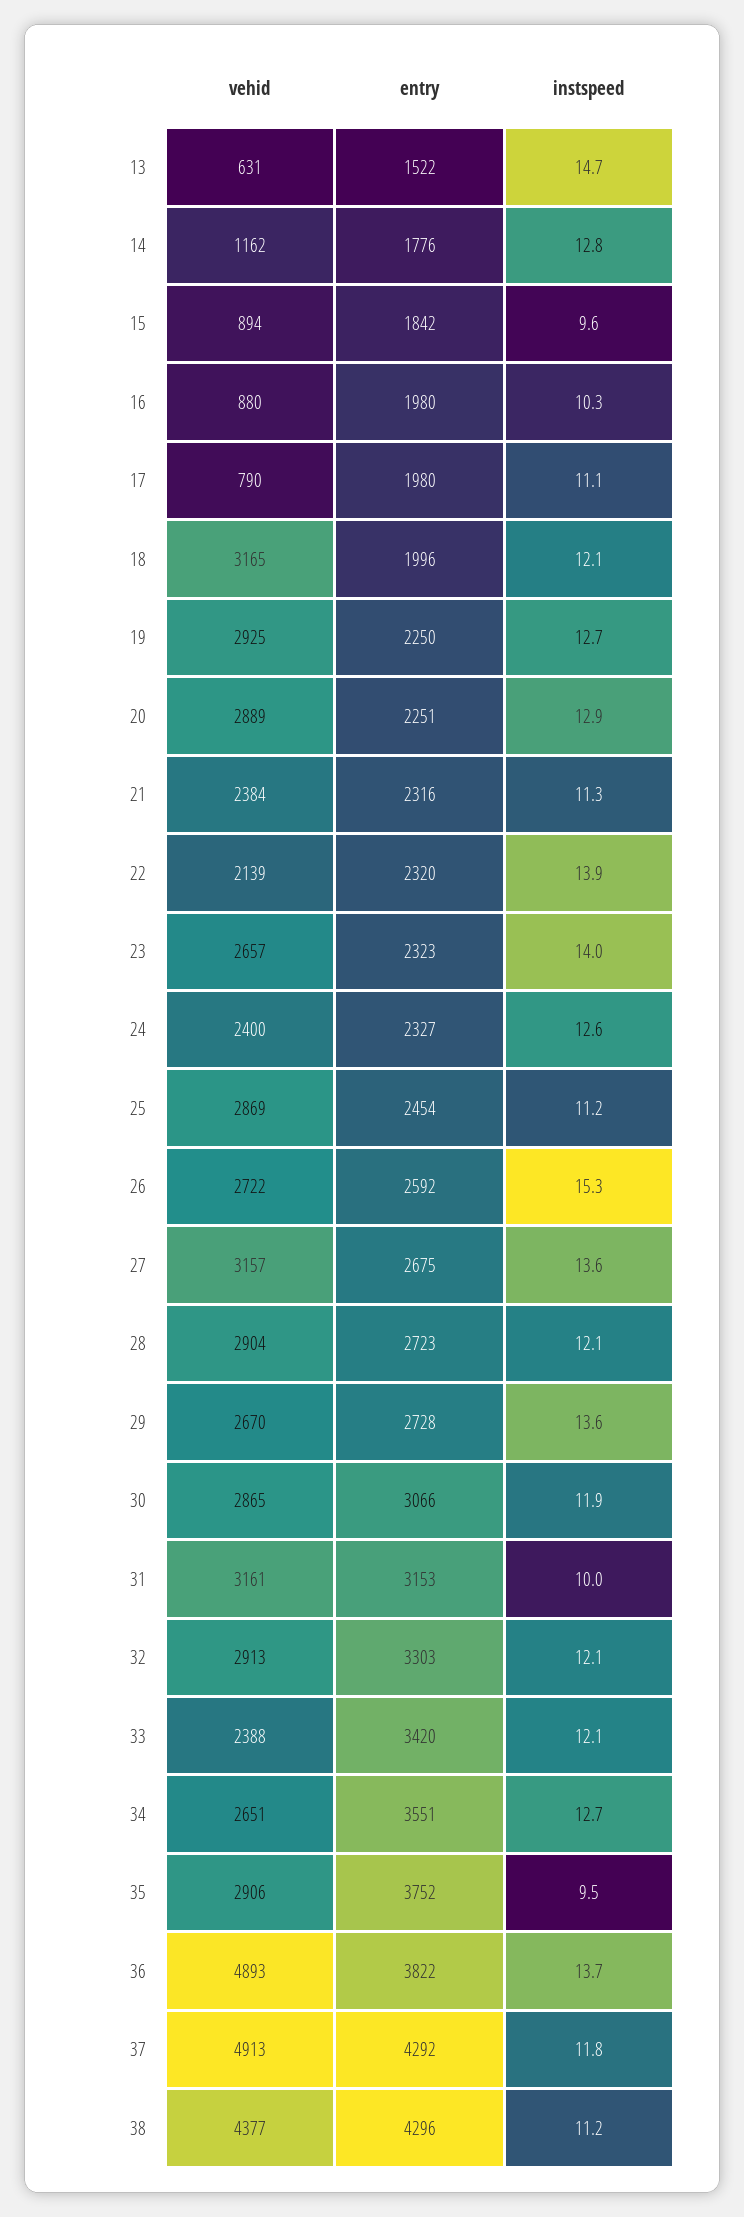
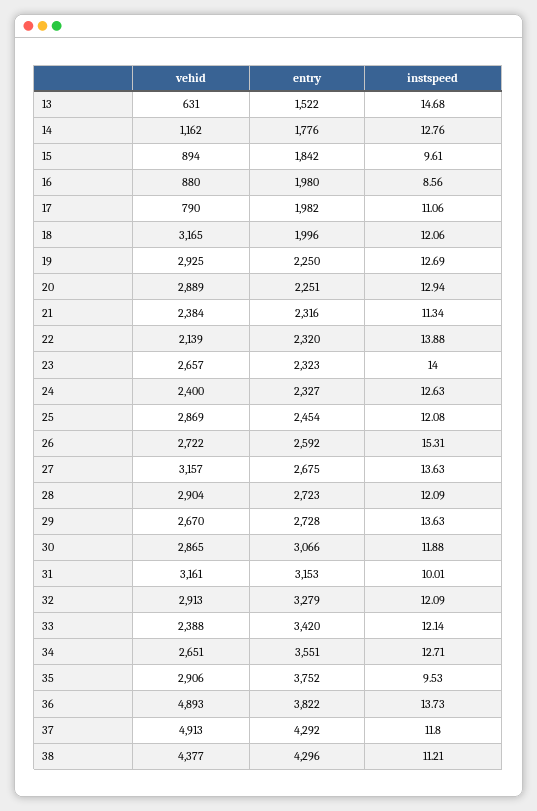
  {
    "vehid": {
      "13": 631,
      "14": 1162,
      "15": 894,
      "16": 880,
      "17": 790,
      "18": 3165,
      "19": 2925,
      "20": 2889,
      "21": 2384,
      "22": 2139,
      "23": 2657,
      "24": 2400,
      "25": 2869,
      "26": 2722,
      "27": 3157,
      "28": 2904,
      "29": 2670,
      "30": 2865,
      "31": 3161,
      "32": 2913,
      "33": 2388,
      "34": 2651,
      "35": 2906,
      "36": 4893,
      "37": 4913,
      "38": 4377
    },
    "entry": {
      "13": 1522,
      "14": 1776,
      "15": 1842,
      "16": 1980,
-     "17": 1980,
+     "17": 1982,
      "18": 1996,
      "19": 2250,
      "20": 2251,
      "21": 2316,
      "22": 2320,
      "23": 2323,
      "24": 2327,
      "25": 2454,
      "26": 2592,
      "27": 2675,
      "28": 2723,
      "29": 2728,
      "30": 3066,
      "31": 3153,
-     "32": 3303,
+     "32": 3279,
      "33": 3420,
      "34": 3551,
      "35": 3752,
      "36": 3822,
      "37": 4292,
      "38": 4296
    },
    "instspeed": {
      "13": 14.68,
      "14": 12.76,
      "15": 9.61,
-     "16": 10.3,
+     "16": 8.56,
      "17": 11.06,
      "18": 12.06,
      "19": 12.69,
      "20": 12.94,
      "21": 11.34,
      "22": 13.88,
      "23": 14,
      "24": 12.63,
-     "25": 11.2,
+     "25": 12.08,
      "26": 15.31,
      "27": 13.63,
      "28": 12.09,
      "29": 13.63,
      "30": 11.88,
      "31": 10.01,
      "32": 12.09,
      "33": 12.14,
      "34": 12.71,
      "35": 9.53,
      "36": 13.73,
      "37": 11.8,
      "38": 11.21
    }
  }

